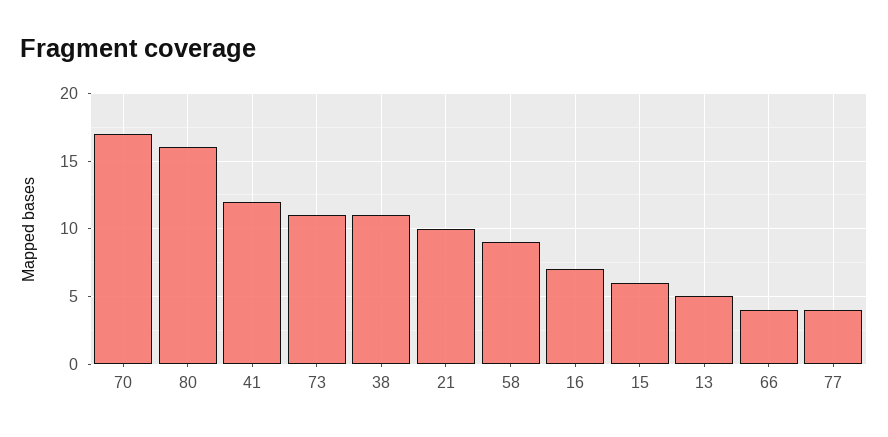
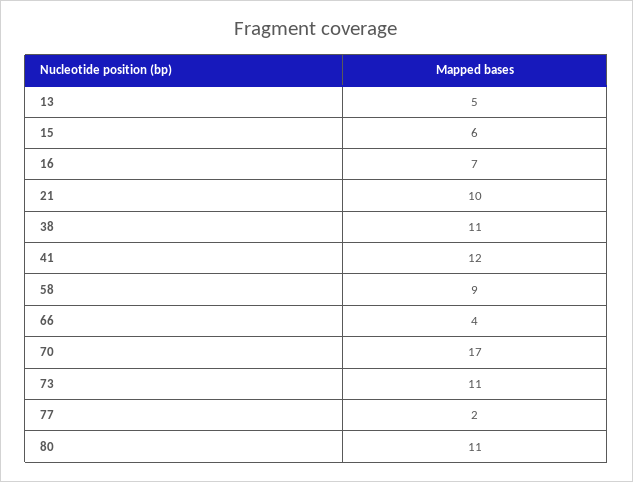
  {
    "70": 17,
-   "80": 16,
+   "80": 11,
    "41": 12,
    "73": 11,
    "38": 11,
    "21": 10,
    "58": 9,
    "16": 7,
    "15": 6,
    "13": 5,
    "66": 4,
-   "77": 4
+   "77": 2
  }

